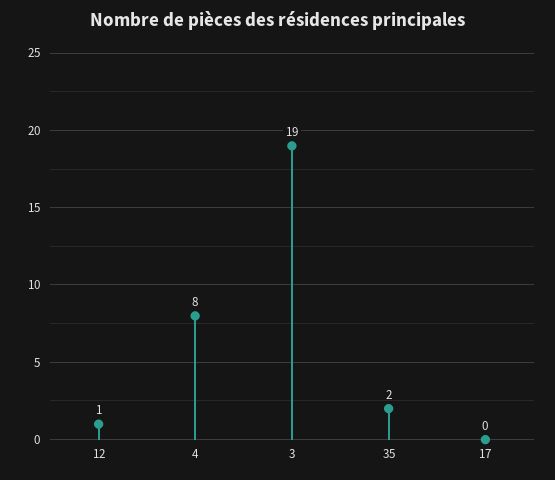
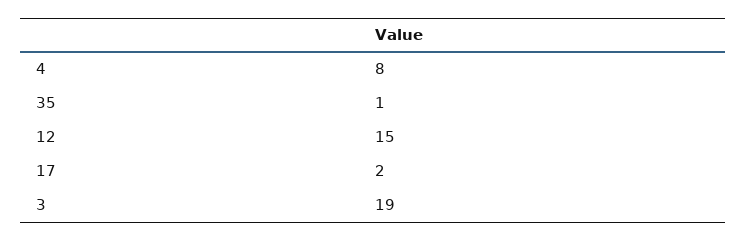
  {
-   "12": 1,
+   "12": 15,
    "4": 8,
    "3": 19,
-   "35": 2,
+   "35": 1,
-   "17": 0
+   "17": 2
  }

